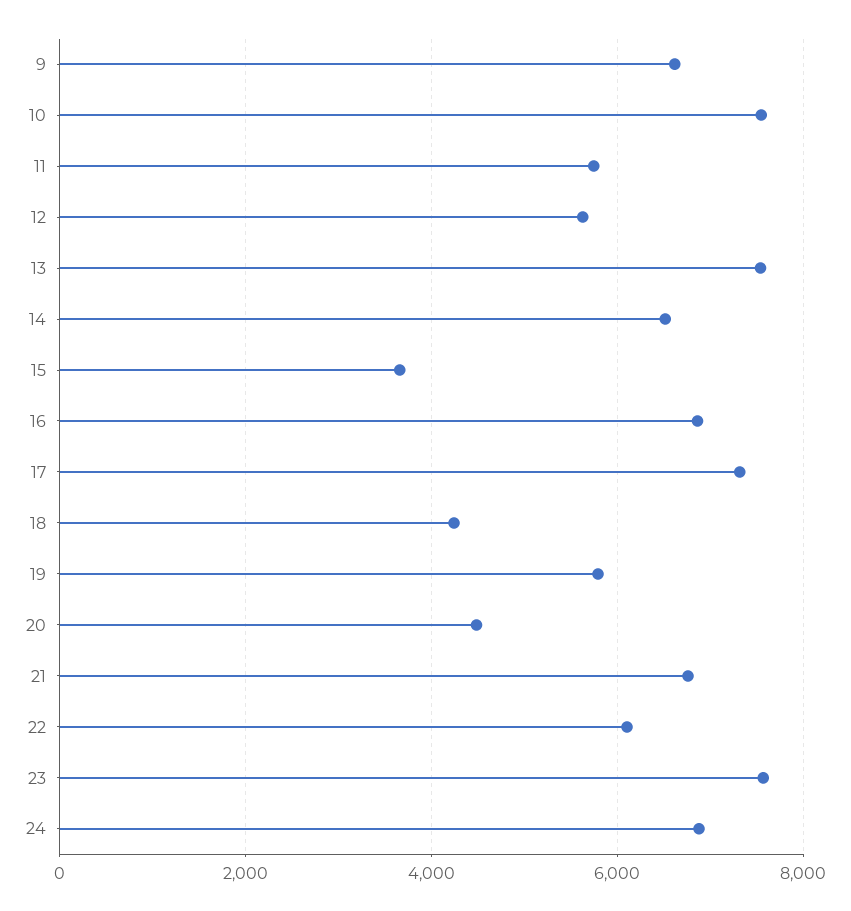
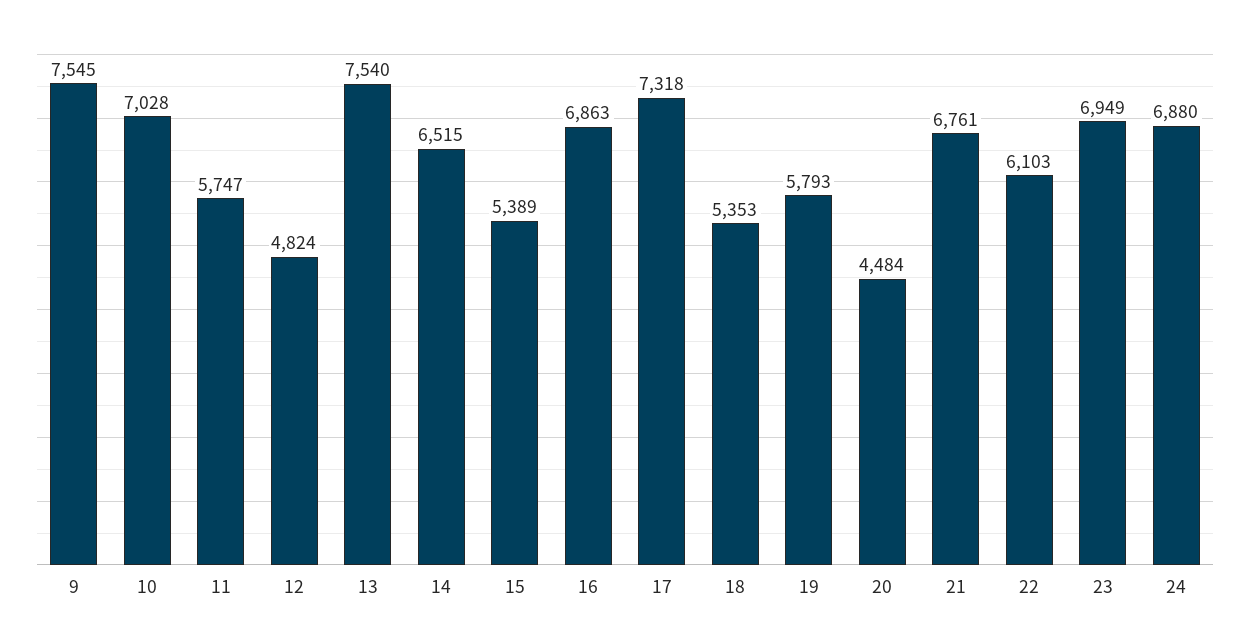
  {
-   "9": 6600,
+   "9": 7545,
-   "10": 7600,
+   "10": 7028,
    "11": 5747,
-   "12": 5600,
+   "12": 4824,
    "13": 7540,
    "14": 6515,
-   "15": 3600,
+   "15": 5389,
    "16": 6863,
    "17": 7318,
-   "18": 4200,
+   "18": 5353,
    "19": 5793,
    "20": 4484,
    "21": 6761,
    "22": 6103,
-   "23": 7600,
+   "23": 6949,
    "24": 6880
  }

